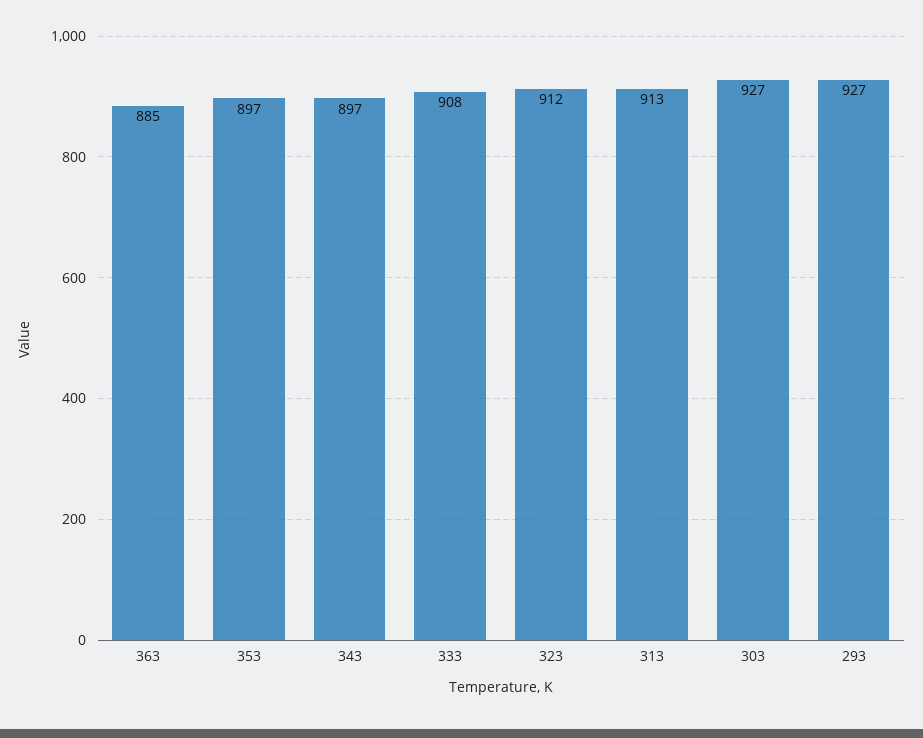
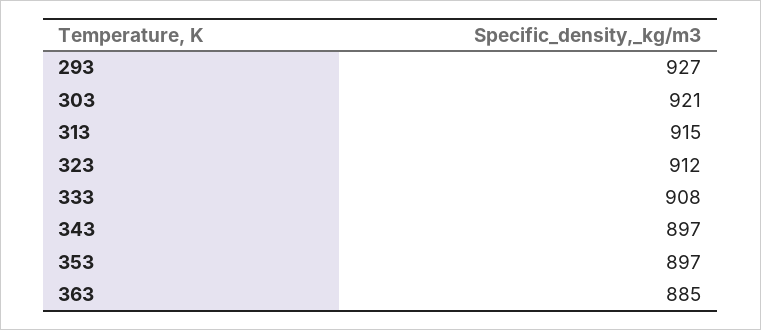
  {
    "363": 885,
    "353": 897,
    "343": 897,
    "333": 908,
    "323": 912,
-   "313": 913,
+   "313": 915,
-   "303": 927,
+   "303": 921,
    "293": 927
  }

